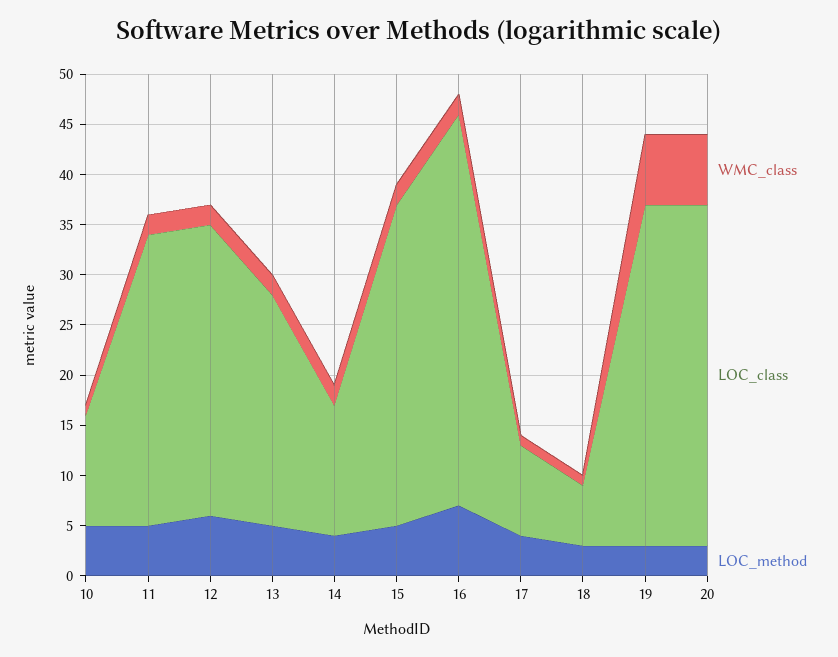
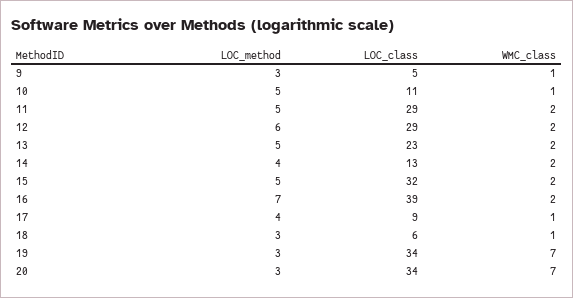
  {
    "WMC_class": {
      "10": 1,
      "11": 2,
      "12": 2,
      "13": 2,
      "14": 2,
      "15": 2,
      "16": 2,
      "17": 1,
      "18": 1,
      "19": 7,
-     "20": 7
+     "20": 7,
+     "9": 1
    },
    "LOC_class": {
      "10": 11,
      "11": 29,
      "12": 29,
      "13": 23,
      "14": 13,
      "15": 32,
      "16": 39,
      "17": 9,
      "18": 6,
      "19": 34,
-     "20": 34
+     "20": 34,
+     "9": 5
    },
    "LOC_method": {
      "10": 5,
      "11": 5,
      "12": 6,
      "13": 5,
      "14": 4,
      "15": 5,
      "16": 7,
      "17": 4,
      "18": 3,
      "19": 3,
-     "20": 3
+     "20": 3,
+     "9": 3
    }
  }

